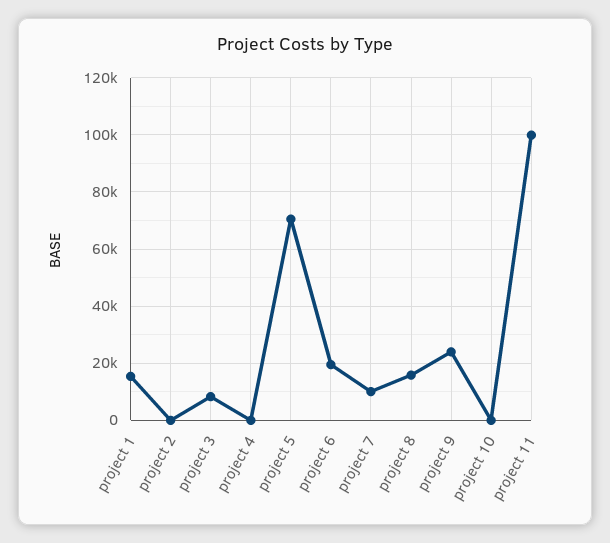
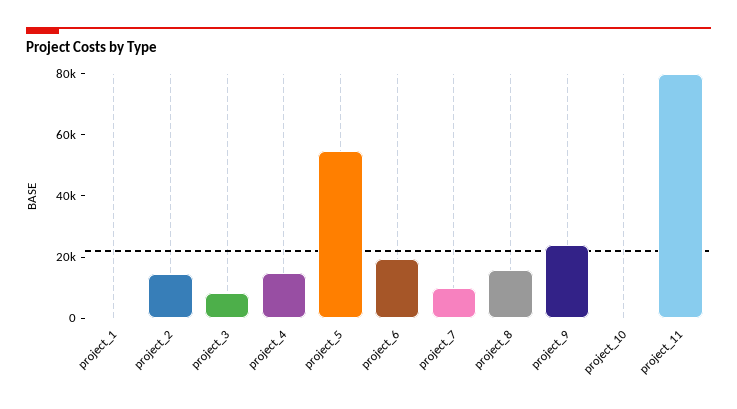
  {
-   "project 1": 15000,
+   "project 1": 0,
-   "project 2": 0,
+   "project 2": 15000,
    "project 3": 7500,
-   "project 4": 0,
+   "project 4": 15000,
-   "project 5": 70000,
+   "project 5": 55000,
    "project 6": 20000,
    "project 7": 10000,
    "project 8": 15000,
    "project 9": 25000,
    "project 10": 0,
-   "project 11": 100000
+   "project 11": 80000
  }

